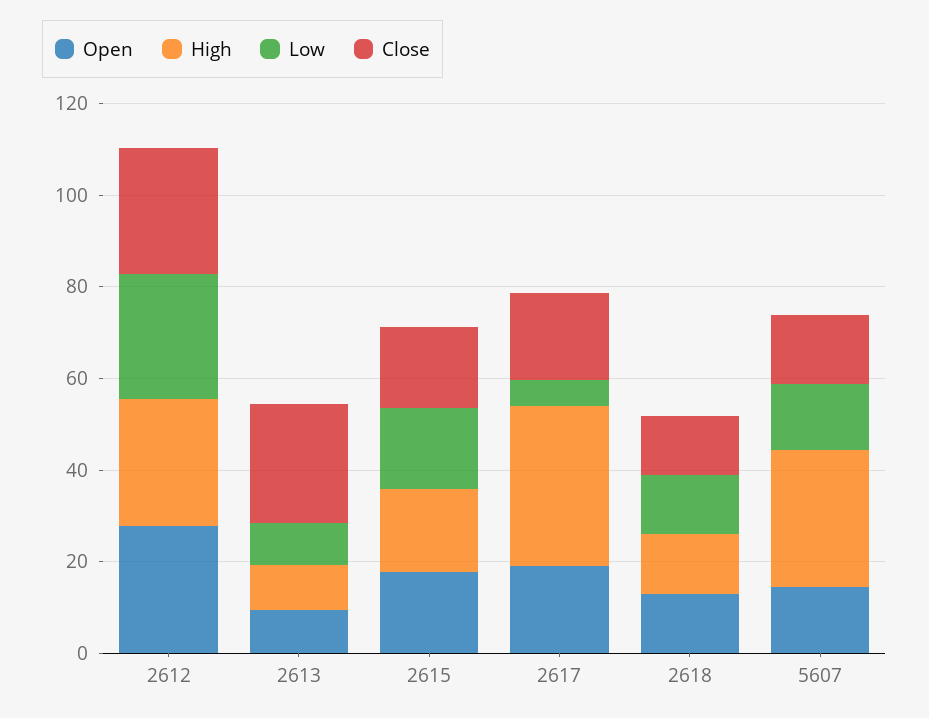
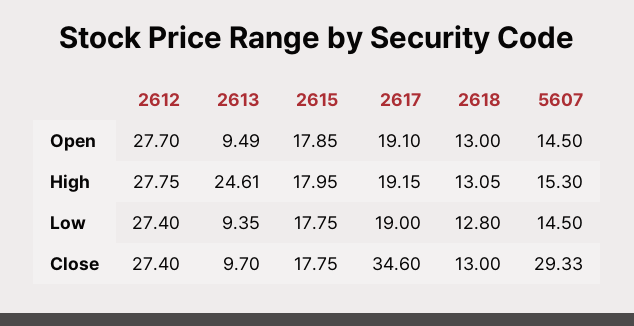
  {
    "Open": {
      "2612": 27.7,
      "2613": 9.49,
      "2615": 17.85,
      "2617": 19.1,
      "2618": 13,
      "5607": 14.5
    },
    "High": {
      "2612": 27.75,
-     "2613": 10,
+     "2613": 24.61,
      "2615": 17.95,
-     "2617": 35,
+     "2617": 19.15,
      "2618": 13.05,
-     "5607": 30
+     "5607": 15.3
    },
    "Low": {
      "2612": 27.4,
      "2613": 9.35,
      "2615": 17.75,
-     "2617": 5,
+     "2617": 19,
      "2618": 12.8,
      "5607": 14.5
    },
    "Close": {
      "2612": 27.4,
-     "2613": 25,
+     "2613": 9.7,
      "2615": 17.75,
-     "2617": 20,
+     "2617": 34.6,
      "2618": 13,
-     "5607": 15
+     "5607": 29.33
    }
  }

